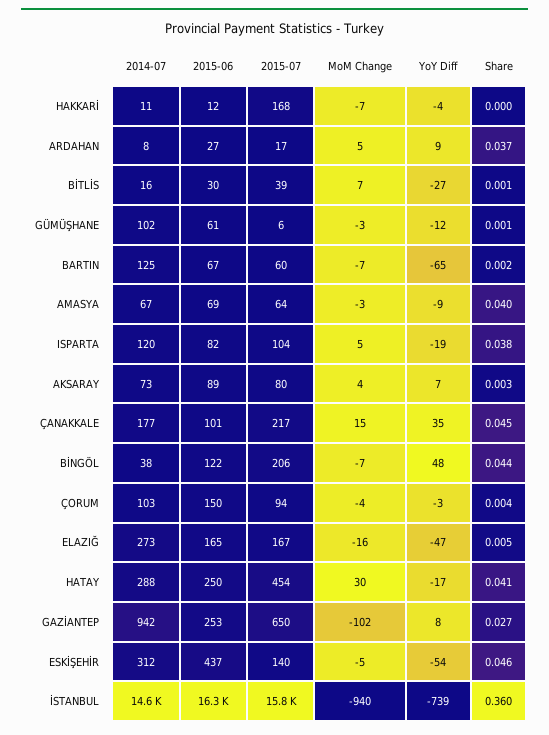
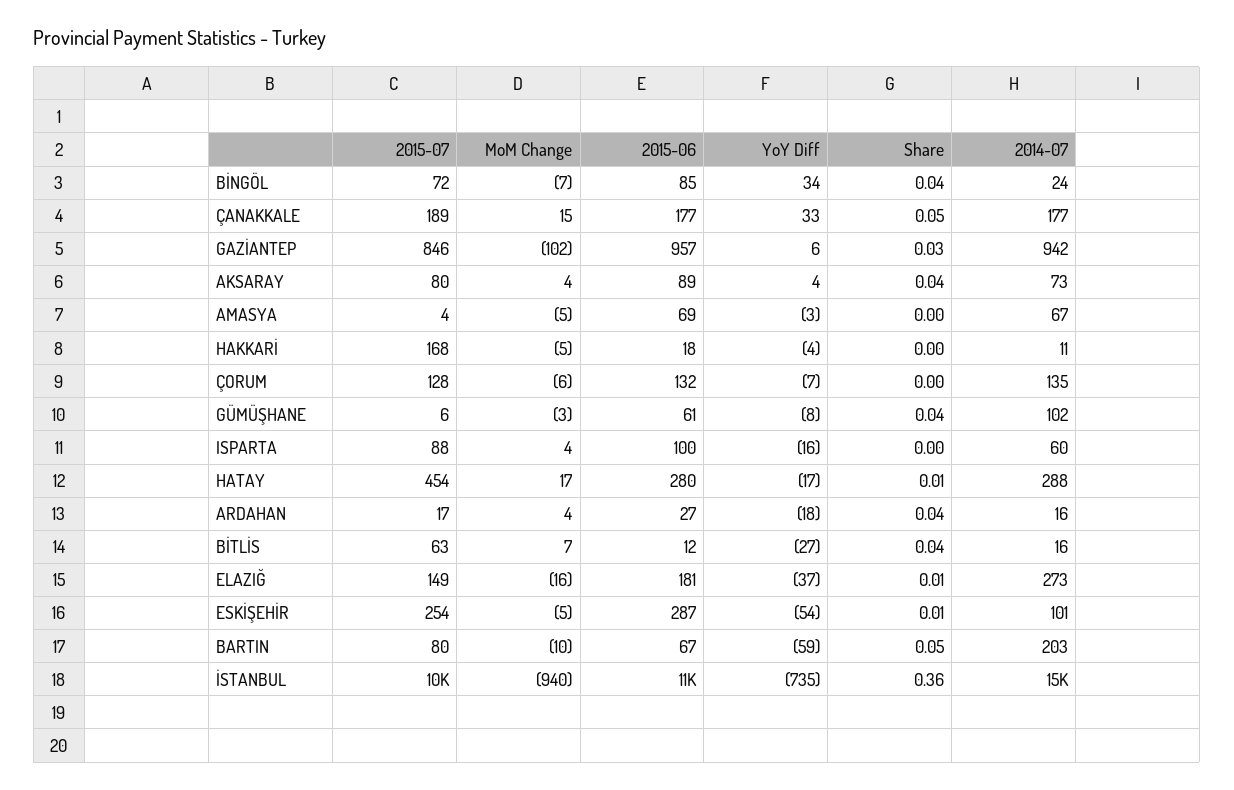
  {
    "2014-07": {
      "HAKKARİ": 11,
-     "ARDAHAN": 8,
+     "ARDAHAN": 16,
      "BİTLİS": 16,
      "GÜMÜŞHANE": 102,
-     "BARTIN": 125,
+     "BARTIN": 203,
      "AMASYA": 67,
-     "ISPARTA": 120,
+     "ISPARTA": 60,
      "AKSARAY": 73,
      "ÇANAKKALE": 177,
-     "BİNGÖL": 38,
+     "BİNGÖL": 24,
-     "ÇORUM": 103,
+     "ÇORUM": 135,
      "ELAZIĞ": 273,
      "HATAY": 288,
      "GAZİANTEP": 942,
-     "ESKİŞEHİR": 312,
+     "ESKİŞEHİR": 101,
      "İSTANBUL": 14600
    },
    "2015-06": {
-     "HAKKARİ": 12,
+     "HAKKARİ": 18,
      "ARDAHAN": 27,
-     "BİTLİS": 30,
+     "BİTLİS": 12,
      "GÜMÜŞHANE": 61,
      "BARTIN": 67,
      "AMASYA": 69,
-     "ISPARTA": 82,
+     "ISPARTA": 100,
      "AKSARAY": 89,
-     "ÇANAKKALE": 101,
+     "ÇANAKKALE": 177,
-     "BİNGÖL": 122,
+     "BİNGÖL": 85,
-     "ÇORUM": 150,
+     "ÇORUM": 132,
-     "ELAZIĞ": 165,
+     "ELAZIĞ": 181,
-     "HATAY": 250,
+     "HATAY": 280,
-     "GAZİANTEP": 253,
+     "GAZİANTEP": 957,
-     "ESKİŞEHİR": 437,
+     "ESKİŞEHİR": 287,
-     "İSTANBUL": 16300
+     "İSTANBUL": 11000
    },
    "2015-07": {
      "HAKKARİ": 168,
      "ARDAHAN": 17,
-     "BİTLİS": 39,
+     "BİTLİS": 63,
      "GÜMÜŞHANE": 6,
-     "BARTIN": 60,
+     "BARTIN": 80,
-     "AMASYA": 64,
+     "AMASYA": 4,
-     "ISPARTA": 104,
+     "ISPARTA": 88,
      "AKSARAY": 80,
-     "ÇANAKKALE": 217,
+     "ÇANAKKALE": 189,
-     "BİNGÖL": 206,
+     "BİNGÖL": 72,
-     "ÇORUM": 94,
+     "ÇORUM": 128,
-     "ELAZIĞ": 167,
+     "ELAZIĞ": 149,
      "HATAY": 454,
-     "GAZİANTEP": 650,
+     "GAZİANTEP": 846,
-     "ESKİŞEHİR": 140,
+     "ESKİŞEHİR": 254,
-     "İSTANBUL": 15800
+     "İSTANBUL": 10000
    },
    "MoM Change": {
-     "HAKKARİ": -7,
+     "HAKKARİ": -5,
-     "ARDAHAN": 5,
+     "ARDAHAN": 4,
      "BİTLİS": 7,
      "GÜMÜŞHANE": -3,
-     "BARTIN": -7,
+     "BARTIN": -10,
-     "AMASYA": -3,
+     "AMASYA": -5,
-     "ISPARTA": 5,
+     "ISPARTA": 4,
      "AKSARAY": 4,
      "ÇANAKKALE": 15,
      "BİNGÖL": -7,
-     "ÇORUM": -4,
+     "ÇORUM": -6,
      "ELAZIĞ": -16,
-     "HATAY": 30,
+     "HATAY": 17,
      "GAZİANTEP": -102,
      "ESKİŞEHİR": -5,
      "İSTANBUL": -940
    },
    "YoY Diff": {
      "HAKKARİ": -4,
-     "ARDAHAN": 9,
+     "ARDAHAN": -18,
      "BİTLİS": -27,
-     "GÜMÜŞHANE": -12,
+     "GÜMÜŞHANE": -8,
-     "BARTIN": -65,
+     "BARTIN": -59,
-     "AMASYA": -9,
+     "AMASYA": -3,
-     "ISPARTA": -19,
+     "ISPARTA": -16,
-     "AKSARAY": 7,
+     "AKSARAY": 4,
-     "ÇANAKKALE": 35,
+     "ÇANAKKALE": 33,
-     "BİNGÖL": 48,
+     "BİNGÖL": 34,
-     "ÇORUM": -3,
+     "ÇORUM": -7,
-     "ELAZIĞ": -47,
+     "ELAZIĞ": -37,
      "HATAY": -17,
-     "GAZİANTEP": 8,
+     "GAZİANTEP": 6,
      "ESKİŞEHİR": -54,
-     "İSTANBUL": -739
+     "İSTANBUL": -735
    },
    "Share": {
      "HAKKARİ": 0,
      "ARDAHAN": 0.037,
-     "BİTLİS": 0.001,
+     "BİTLİS": 0.04,
-     "GÜMÜŞHANE": 0.001,
+     "GÜMÜŞHANE": 0.04,
-     "BARTIN": 0.002,
+     "BARTIN": 0.05,
-     "AMASYA": 0.04,
+     "AMASYA": 0,
-     "ISPARTA": 0.038,
+     "ISPARTA": 0,
-     "AKSARAY": 0.003,
+     "AKSARAY": 0.04,
      "ÇANAKKALE": 0.045,
      "BİNGÖL": 0.044,
      "ÇORUM": 0.004,
      "ELAZIĞ": 0.005,
-     "HATAY": 0.041,
+     "HATAY": 0.01,
      "GAZİANTEP": 0.027,
-     "ESKİŞEHİR": 0.046,
+     "ESKİŞEHİR": 0.01,
      "İSTANBUL": 0.36
    }
  }

